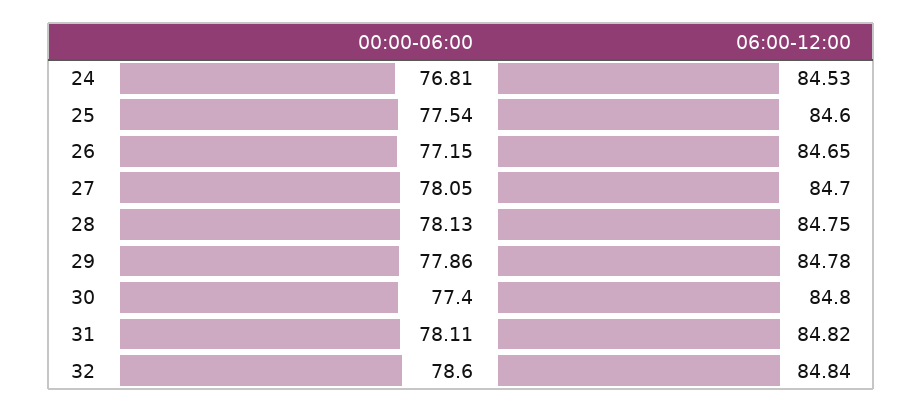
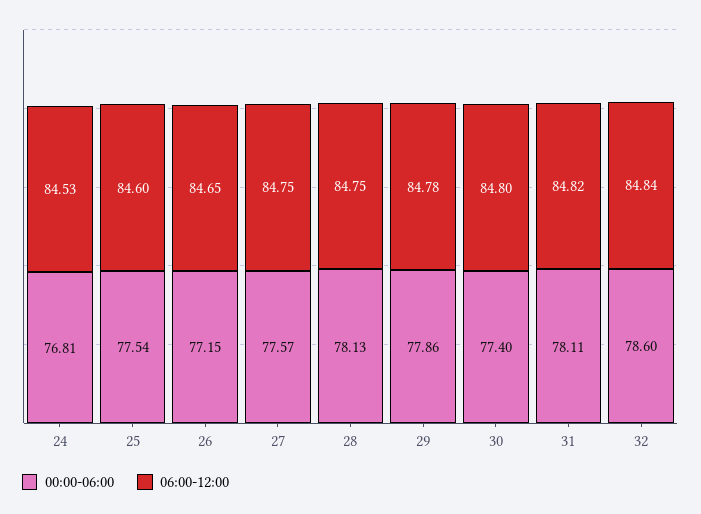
  {
    "00:00-06:00": {
      "24": 76.81,
      "25": 77.54,
      "26": 77.15,
-     "27": 78.05,
+     "27": 77.57,
      "28": 78.13,
      "29": 77.86,
      "30": 77.4,
      "31": 78.11,
      "32": 78.6
    },
    "06:00-12:00": {
      "24": 84.53,
      "25": 84.6,
      "26": 84.65,
-     "27": 84.7,
+     "27": 84.75,
      "28": 84.75,
      "29": 84.78,
      "30": 84.8,
      "31": 84.82,
      "32": 84.84
    }
  }

